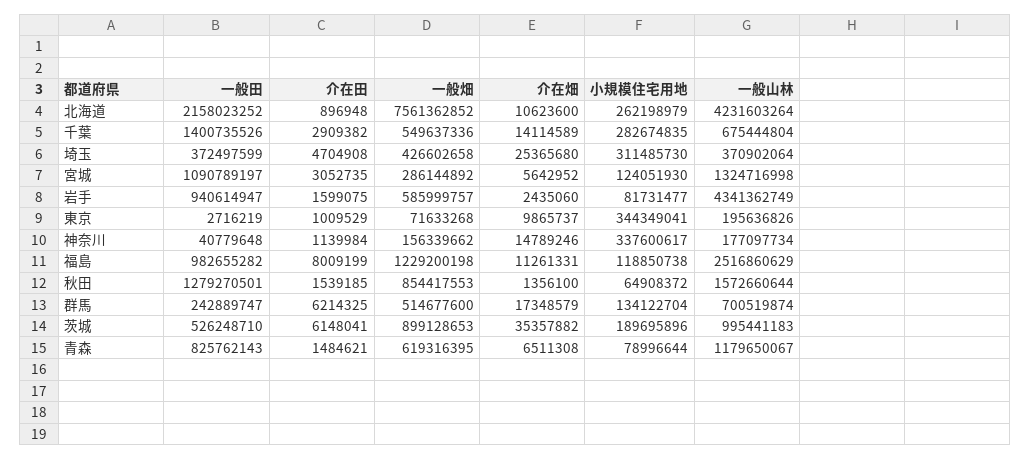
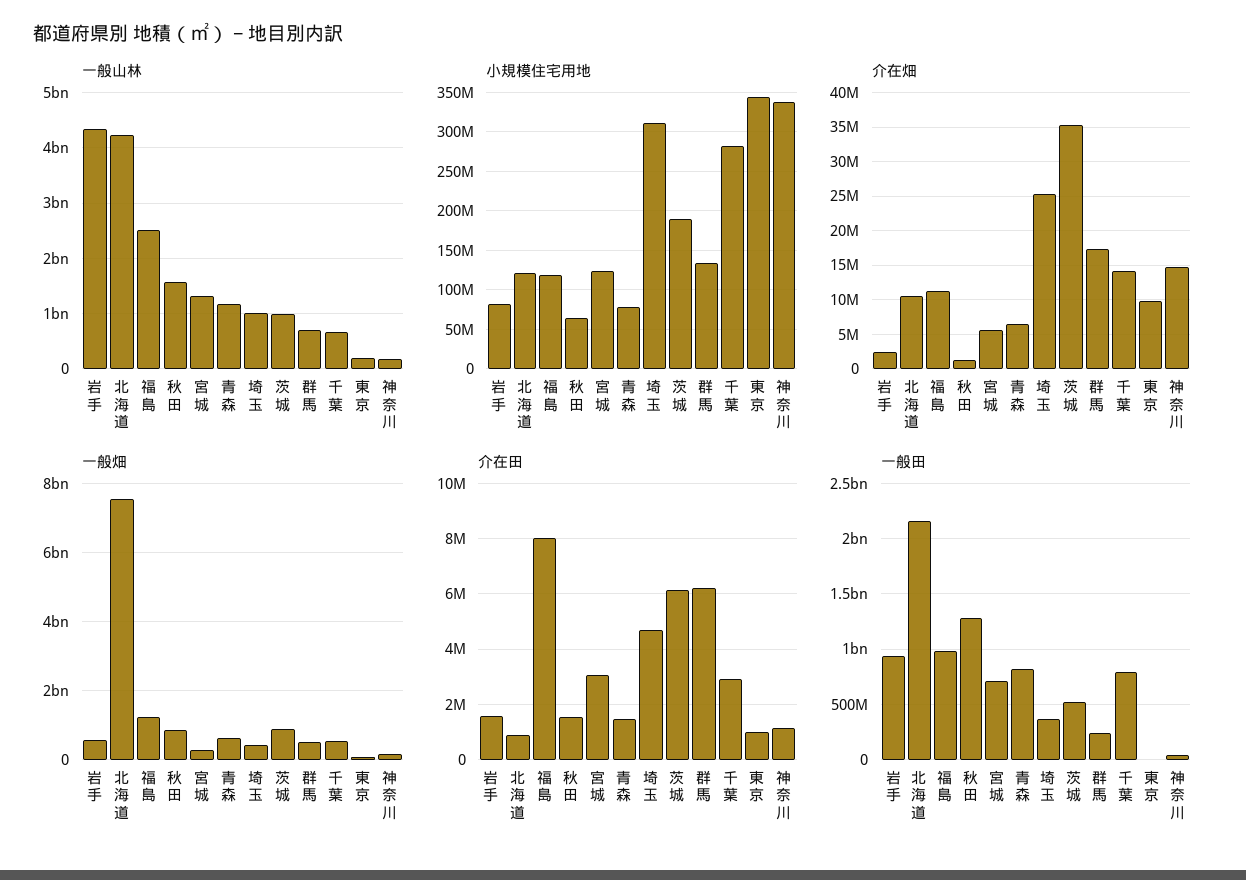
  {
    "一般田": {
      "北海道": 2158023252,
-     "千葉": 1400735526,
+     "千葉": 800000000,
      "埼玉": 372497599,
-     "宮城": 1090789197,
+     "宮城": 700000000,
      "岩手": 940614947,
      "東京": 2716219,
      "神奈川": 40779648,
      "福島": 982655282,
      "秋田": 1279270501,
      "群馬": 242889747,
      "茨城": 526248710,
      "青森": 825762143
    },
    "介在田": {
      "北海道": 896948,
      "千葉": 2909382,
      "埼玉": 4704908,
      "宮城": 3052735,
      "岩手": 1599075,
      "東京": 1009529,
      "神奈川": 1139984,
      "福島": 8009199,
      "秋田": 1539185,
      "群馬": 6214325,
      "茨城": 6148041,
      "青森": 1484621
    },
    "一般畑": {
      "北海道": 7561362852,
      "千葉": 549637336,
      "埼玉": 426602658,
      "宮城": 286144892,
      "岩手": 585999757,
      "東京": 71633268,
      "神奈川": 156339662,
      "福島": 1229200198,
      "秋田": 854417553,
      "群馬": 514677600,
      "茨城": 899128653,
      "青森": 619316395
    },
    "介在畑": {
      "北海道": 10623600,
      "千葉": 14114589,
      "埼玉": 25365680,
      "宮城": 5642952,
      "岩手": 2435060,
      "東京": 9865737,
      "神奈川": 14789246,
      "福島": 11261331,
      "秋田": 1356100,
      "群馬": 17348579,
      "茨城": 35357882,
      "青森": 6511308
    },
    "小規模住宅用地": {
-     "北海道": 262198979,
+     "北海道": 120000000,
      "千葉": 282674835,
      "埼玉": 311485730,
      "宮城": 124051930,
      "岩手": 81731477,
      "東京": 344349041,
      "神奈川": 337600617,
      "福島": 118850738,
      "秋田": 64908372,
      "群馬": 134122704,
      "茨城": 189695896,
      "青森": 78996644
    },
    "一般山林": {
      "北海道": 4231603264,
      "千葉": 675444804,
-     "埼玉": 370902064,
+     "埼玉": 1000000000,
      "宮城": 1324716998,
      "岩手": 4341362749,
      "東京": 195636826,
      "神奈川": 177097734,
      "福島": 2516860629,
      "秋田": 1572660644,
      "群馬": 700519874,
      "茨城": 995441183,
      "青森": 1179650067
    }
  }

